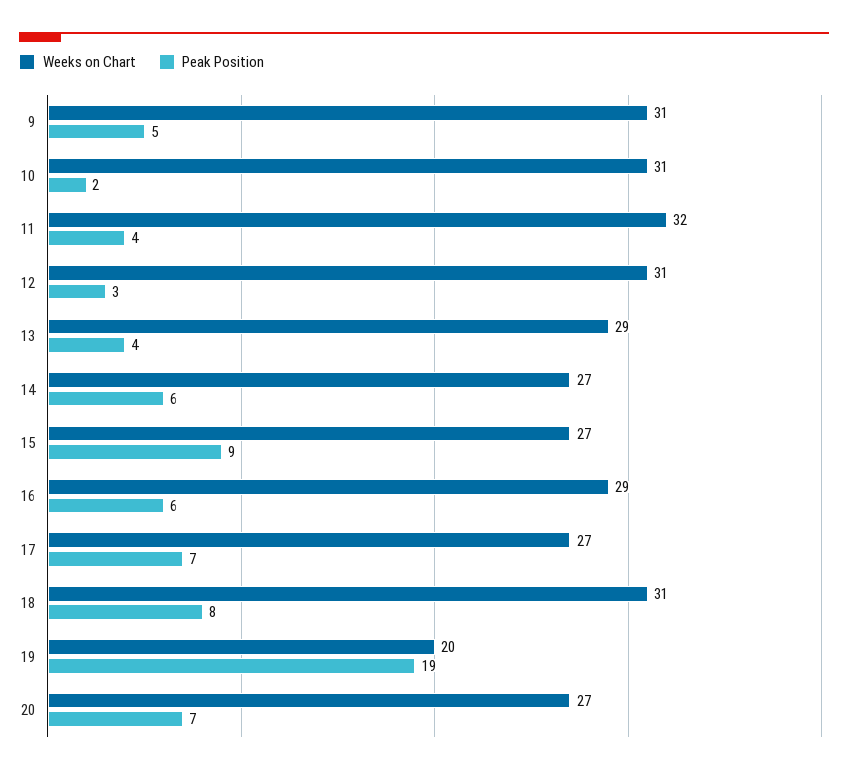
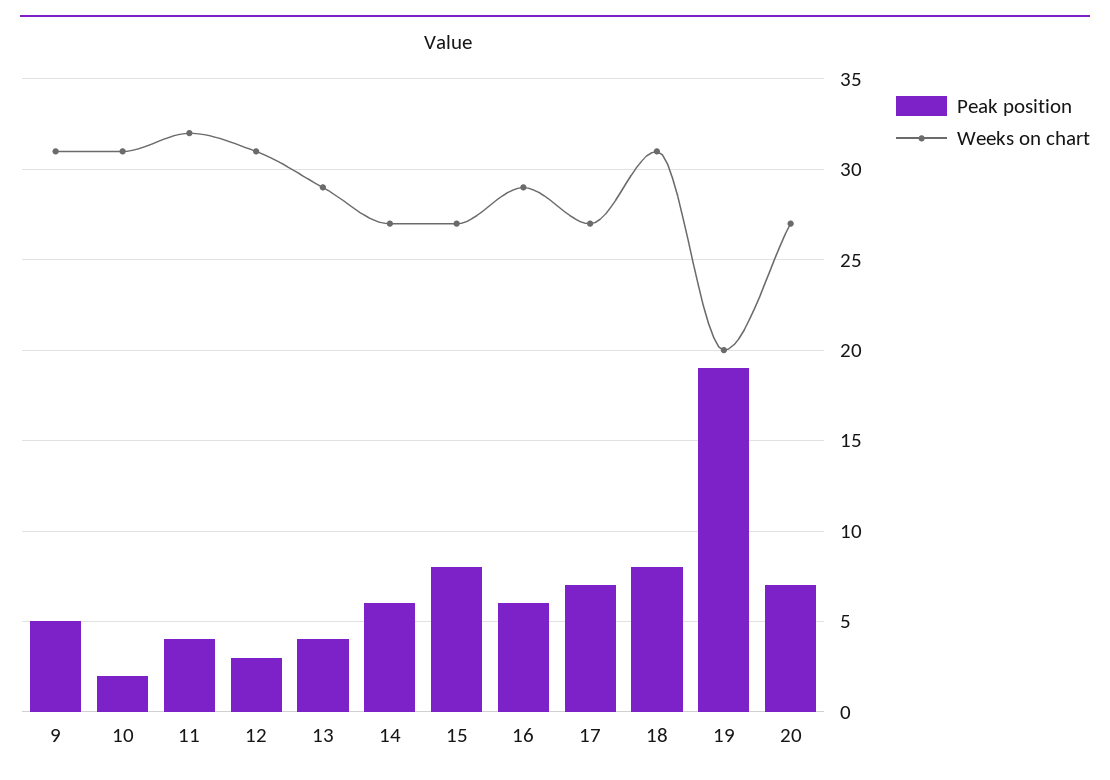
  {
    "Weeks on Chart": {
      "9": 31,
      "10": 31,
      "11": 32,
      "12": 31,
      "13": 29,
      "14": 27,
      "15": 27,
      "16": 29,
      "17": 27,
      "18": 31,
      "19": 20,
      "20": 27
    },
    "Peak Position": {
      "9": 5,
      "10": 2,
      "11": 4,
      "12": 3,
      "13": 4,
      "14": 6,
-     "15": 9,
+     "15": 8,
      "16": 6,
      "17": 7,
      "18": 8,
      "19": 19,
      "20": 7
    }
  }

